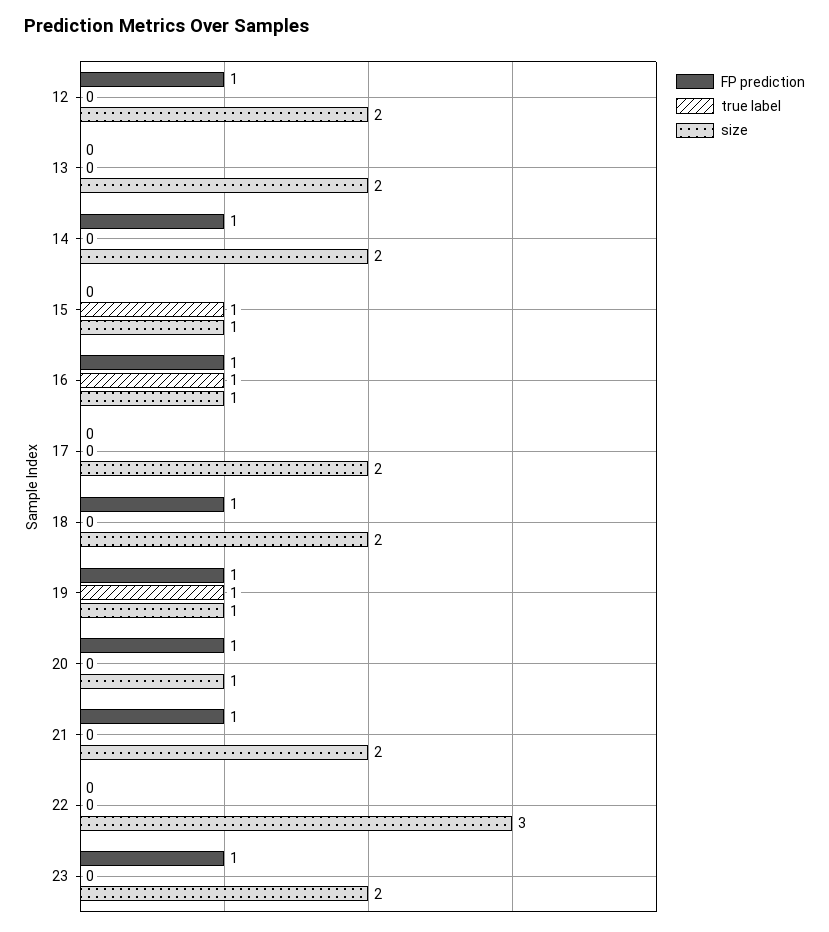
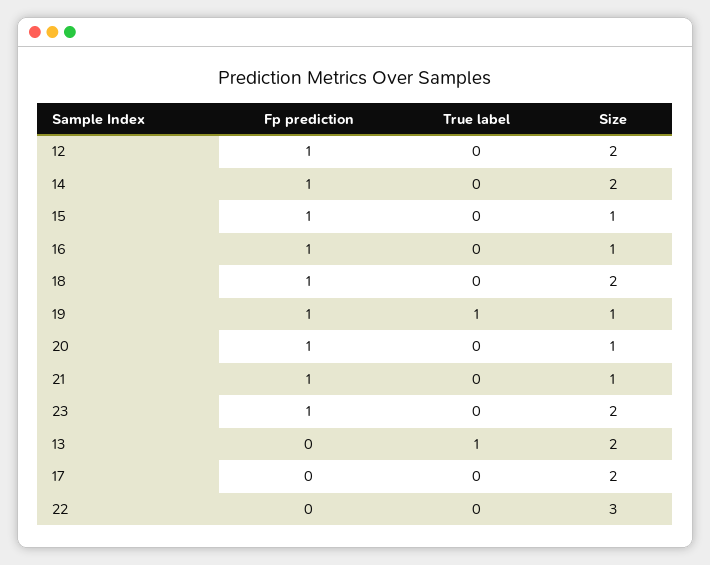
  {
    "FP prediction": {
      "12": 1,
      "13": 0,
      "14": 1,
-     "15": 0,
+     "15": 1,
      "16": 1,
      "17": 0,
      "18": 1,
      "19": 1,
      "20": 1,
      "21": 1,
      "22": 0,
      "23": 1
    },
    "true label": {
      "12": 0,
-     "13": 0,
+     "13": 1,
      "14": 0,
-     "15": 1,
+     "15": 0,
-     "16": 1,
+     "16": 0,
      "17": 0,
      "18": 0,
      "19": 1,
      "20": 0,
      "21": 0,
      "22": 0,
      "23": 0
    },
    "size": {
      "12": 2,
      "13": 2,
      "14": 2,
      "15": 1,
      "16": 1,
      "17": 2,
      "18": 2,
      "19": 1,
      "20": 1,
-     "21": 2,
+     "21": 1,
      "22": 3,
      "23": 2
    }
  }

